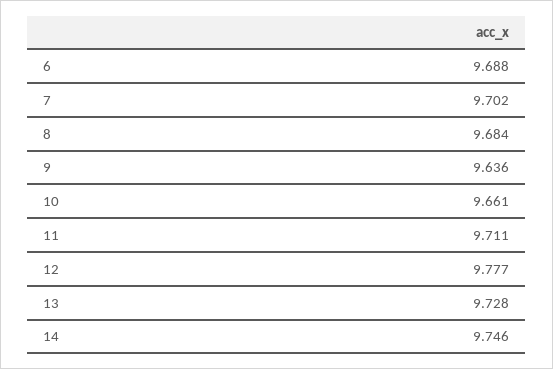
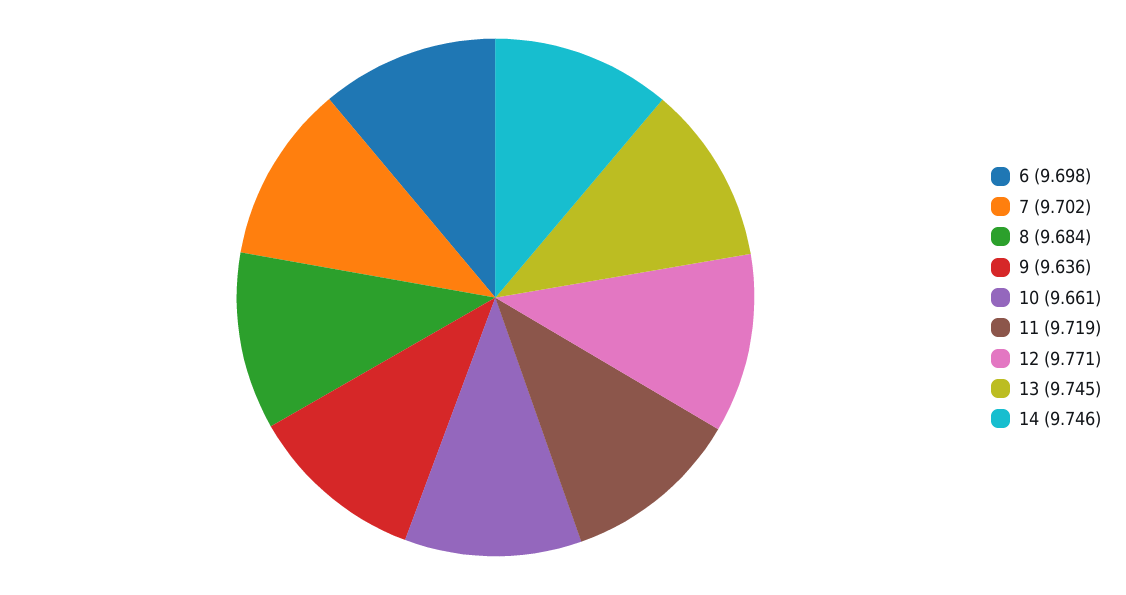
  {
-   "6": 9.688,
+   "6": 9.698,
    "7": 9.702,
    "8": 9.684,
    "9": 9.636,
    "10": 9.661,
-   "11": 9.711,
+   "11": 9.719,
-   "12": 9.777,
+   "12": 9.771,
-   "13": 9.728,
+   "13": 9.745,
    "14": 9.746
  }

